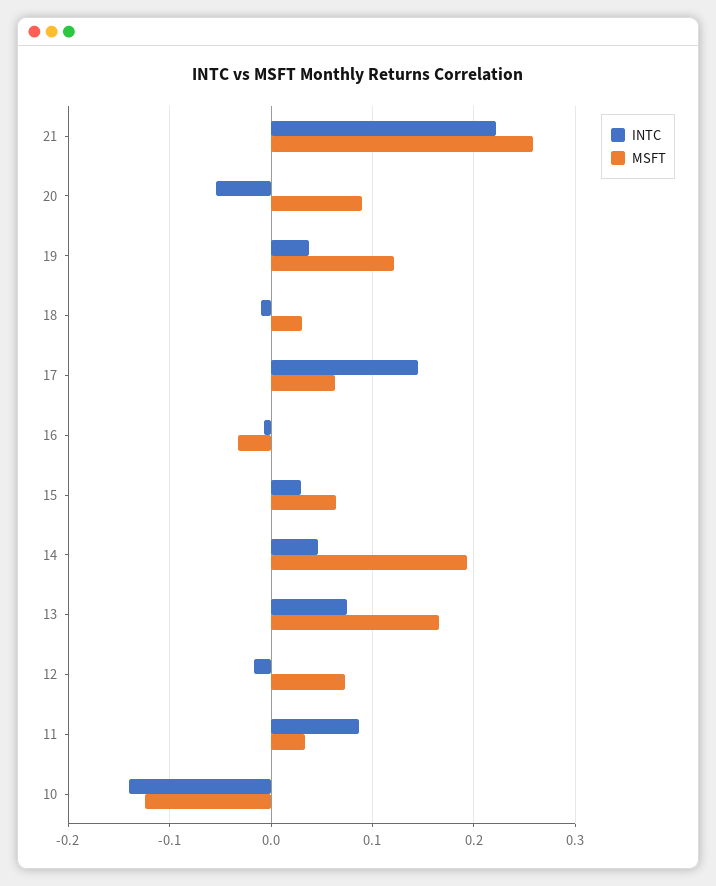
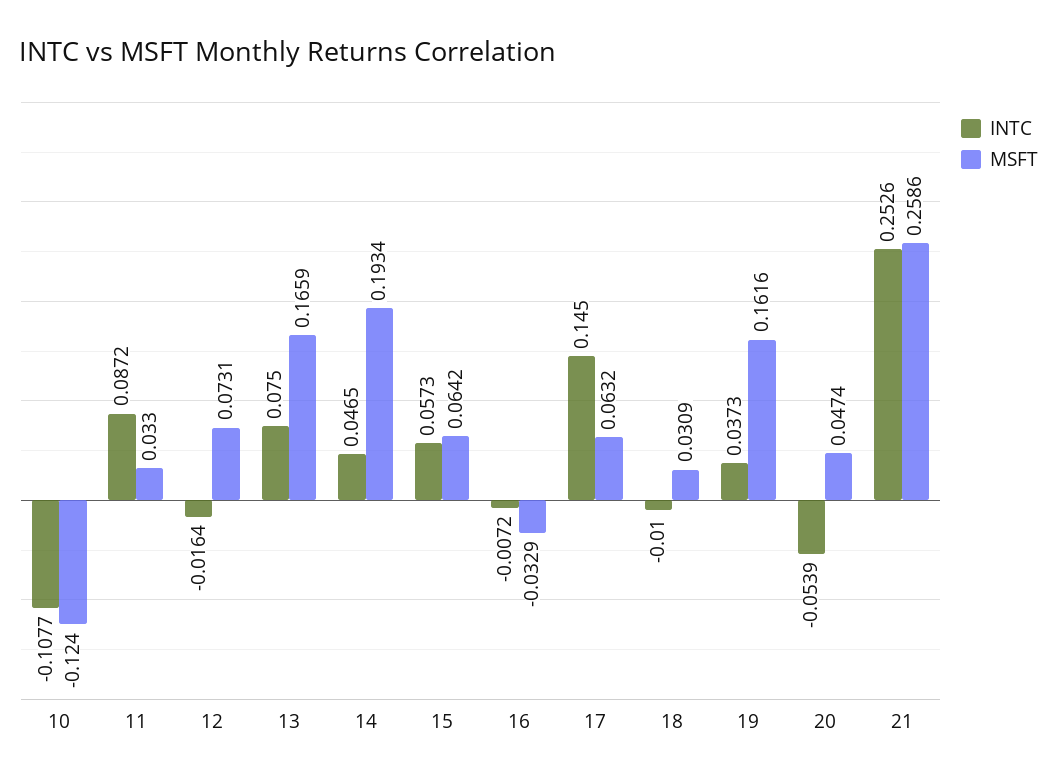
  {
    "INTC": {
-     "21": 0.22,
+     "21": 0.2526,
      "20": -0.0539,
      "19": 0.0373,
      "18": -0.01,
      "17": 0.145,
      "16": -0.0072,
-     "15": 0.03,
+     "15": 0.0573,
      "14": 0.0465,
      "13": 0.075,
      "12": -0.0164,
      "11": 0.0872,
-     "10": -0.14
+     "10": -0.1077
    },
    "MSFT": {
      "21": 0.2586,
-     "20": 0.09,
+     "20": 0.0474,
-     "19": 0.12,
+     "19": 0.1616,
      "18": 0.0309,
      "17": 0.0632,
      "16": -0.0329,
      "15": 0.0642,
      "14": 0.1934,
      "13": 0.1659,
      "12": 0.0731,
      "11": 0.033,
      "10": -0.124
    }
  }

